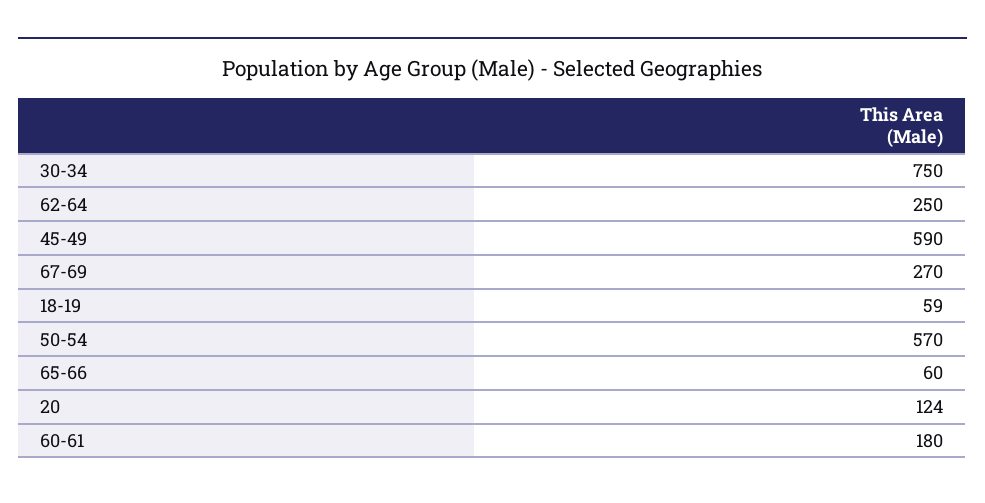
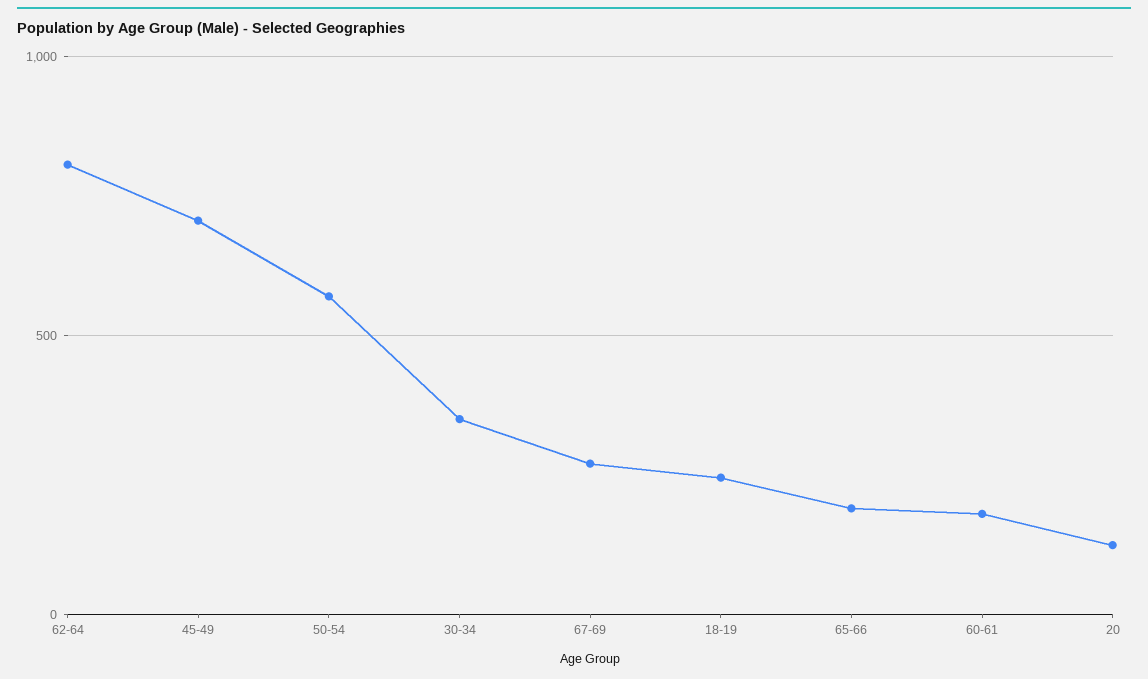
  {
-   "30-34": 750,
+   "30-34": 350,
-   "62-64": 250,
+   "62-64": 800,
-   "45-49": 590,
+   "45-49": 700,
    "67-69": 270,
-   "18-19": 59,
+   "18-19": 250,
    "50-54": 570,
-   "65-66": 60,
+   "65-66": 200,
    "20": 124,
    "60-61": 180
  }

